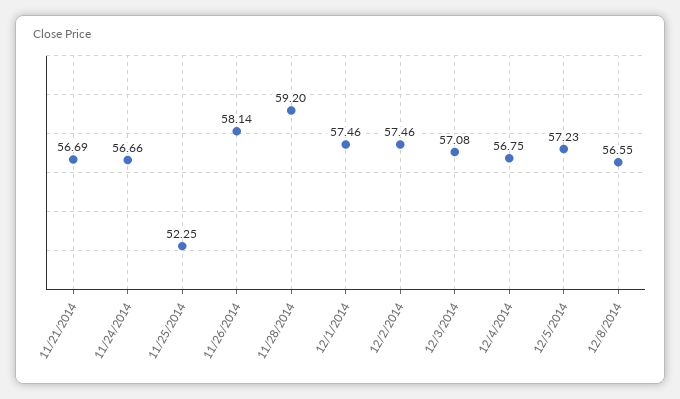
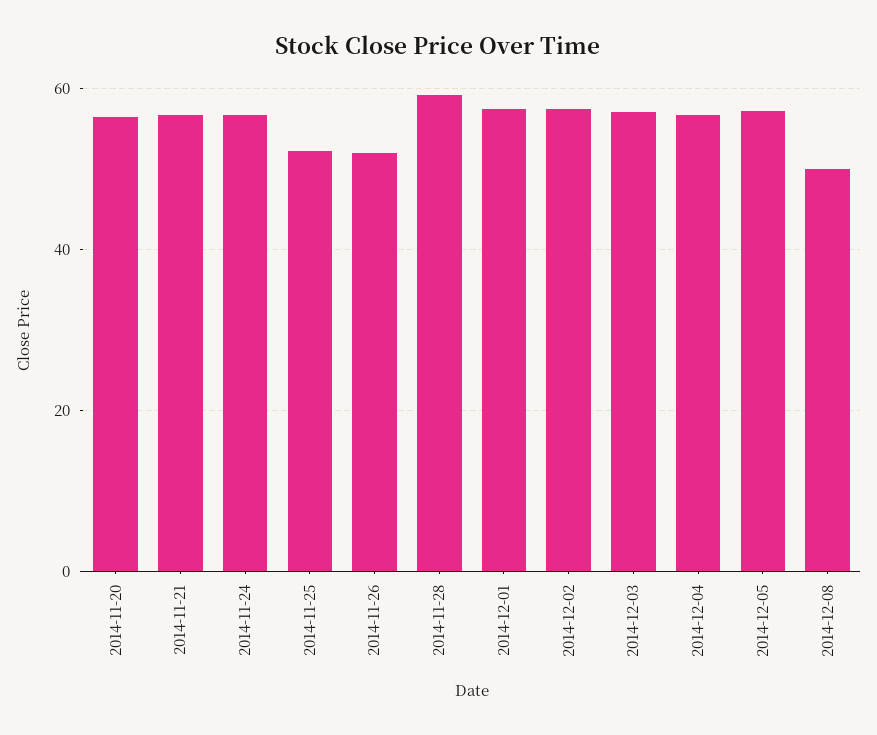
  {
    "11/21/2014": 56.69,
    "11/24/2014": 56.66,
    "11/25/2014": 52.25,
-   "11/26/2014": 58.14,
+   "11/26/2014": 52,
    "11/28/2014": 59.2,
    "12/1/2014": 57.46,
    "12/2/2014": 57.46,
    "12/3/2014": 57.08,
    "12/4/2014": 56.75,
    "12/5/2014": 57.23,
-   "12/8/2014": 56.55
+   "12/8/2014": 50,
+   "2014-11-20": 56
  }

